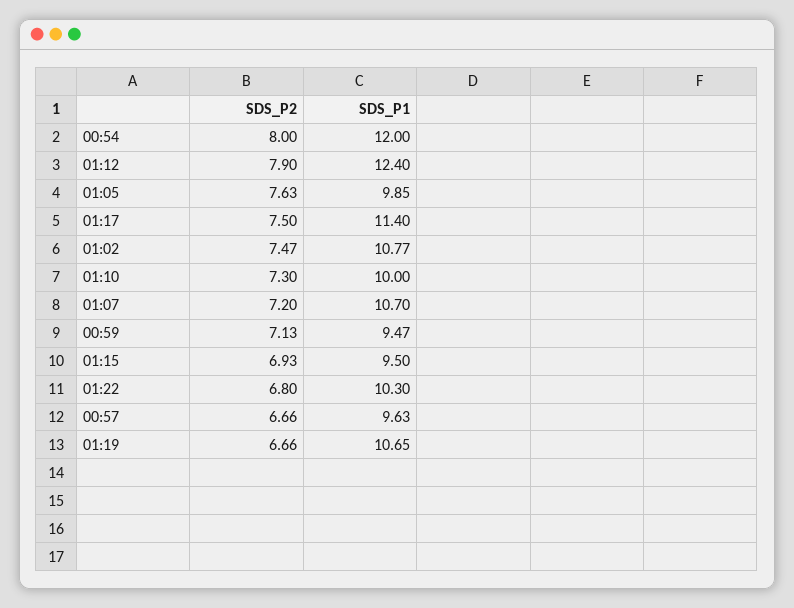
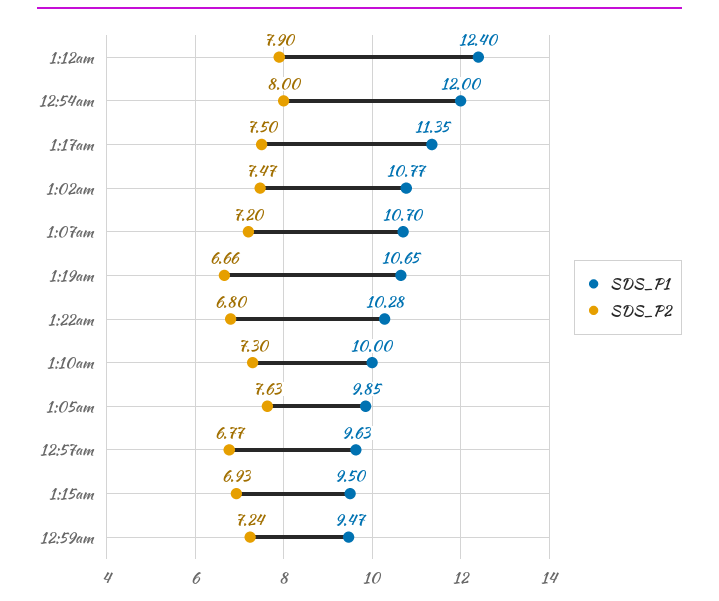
  {
    "SDS_P2": {
      "00:54": 8,
      "01:12": 7.9,
      "01:05": 7.63,
      "01:17": 7.5,
      "01:02": 7.47,
      "01:10": 7.3,
      "01:07": 7.2,
-     "00:59": 7.13,
+     "00:59": 7.24,
      "01:15": 6.93,
      "01:22": 6.8,
-     "00:57": 6.66,
+     "00:57": 6.77,
      "01:19": 6.66
    },
    "SDS_P1": {
      "00:54": 12,
      "01:12": 12.4,
      "01:05": 9.85,
-     "01:17": 11.4,
+     "01:17": 11.35,
      "01:02": 10.77,
      "01:10": 10,
      "01:07": 10.7,
      "00:59": 9.47,
      "01:15": 9.5,
-     "01:22": 10.3,
+     "01:22": 10.28,
      "00:57": 9.63,
      "01:19": 10.65
    }
  }

